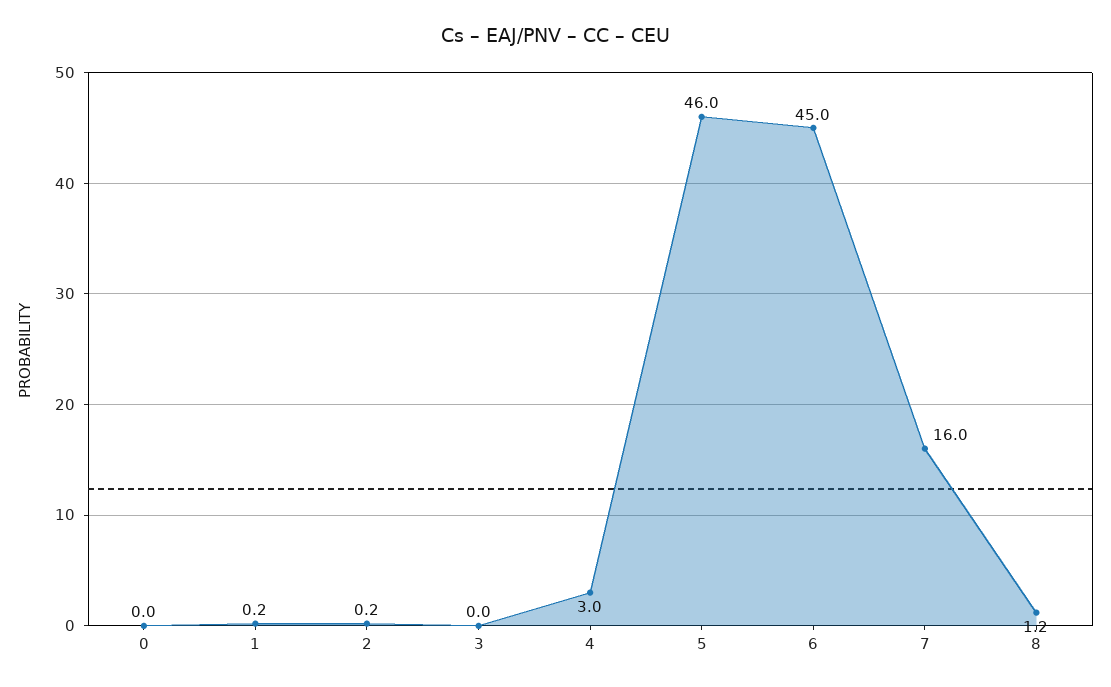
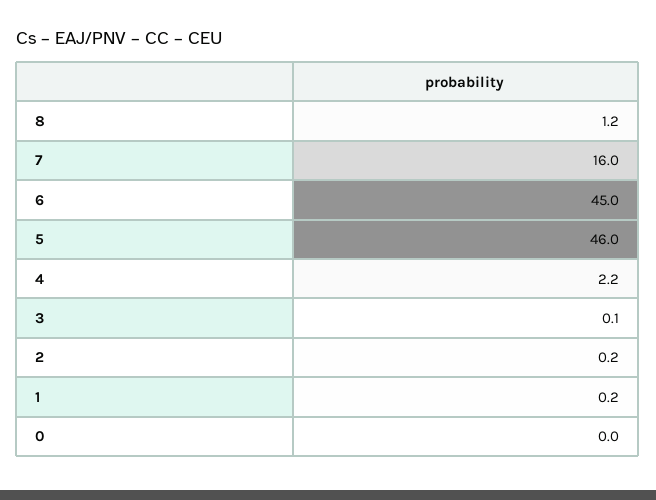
  {
    "0": 0,
    "1": 0.2,
    "2": 0.2,
-   "3": 0,
+   "3": 0.1,
-   "4": 3,
+   "4": 2.2,
    "5": 46,
    "6": 45,
    "7": 16,
    "8": 1.2
  }

